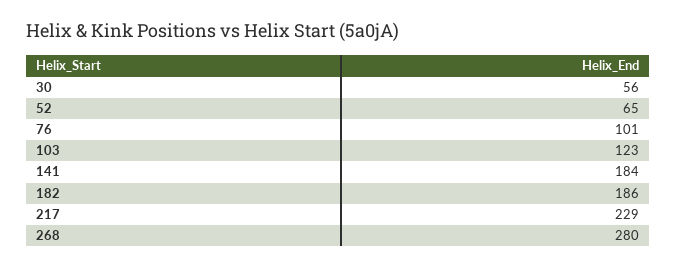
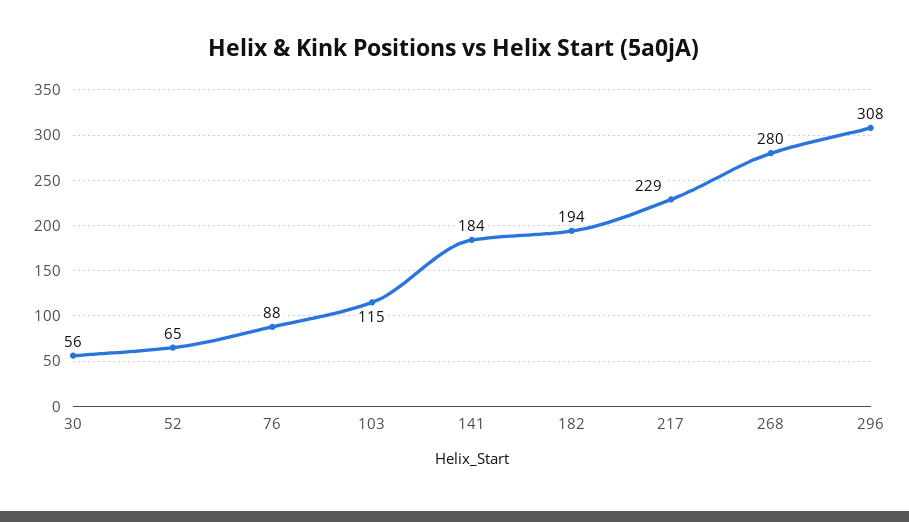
  {
    "30": 56,
    "52": 65,
-   "76": 101,
+   "76": 88,
-   "103": 123,
+   "103": 115,
    "141": 184,
-   "182": 186,
+   "182": 194,
    "217": 229,
-   "268": 280
+   "268": 280,
+   "296": 308
  }

